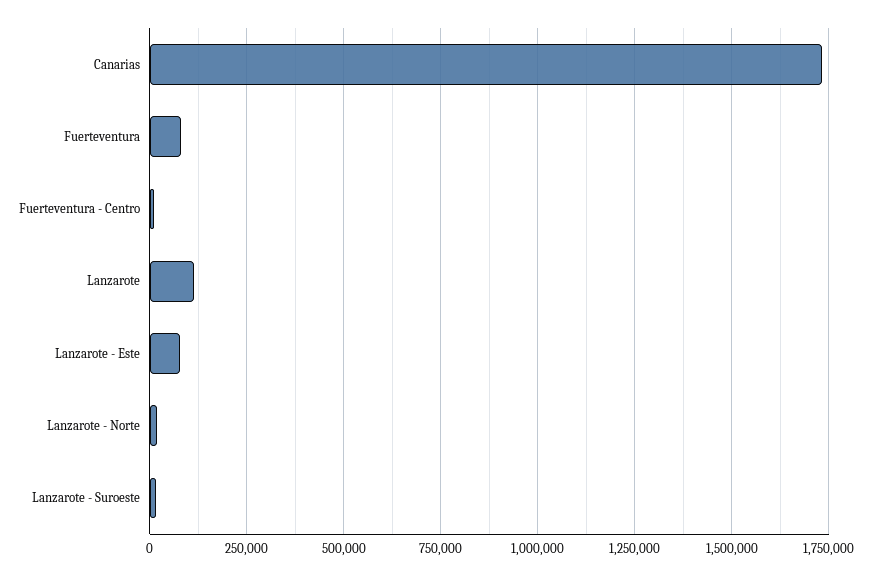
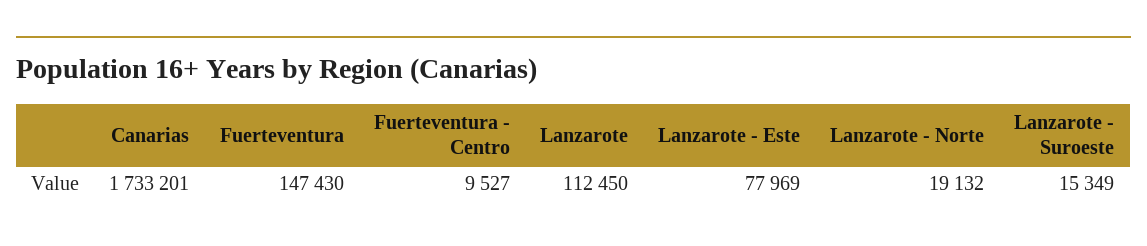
  {
    "Canarias": 1733201,
-   "Fuerteventura": 75000,
+   "Fuerteventura": 147430,
    "Fuerteventura - Centro": 9527,
    "Lanzarote": 112450,
    "Lanzarote - Este": 77969,
    "Lanzarote - Norte": 19132,
    "Lanzarote - Suroeste": 15349
  }

